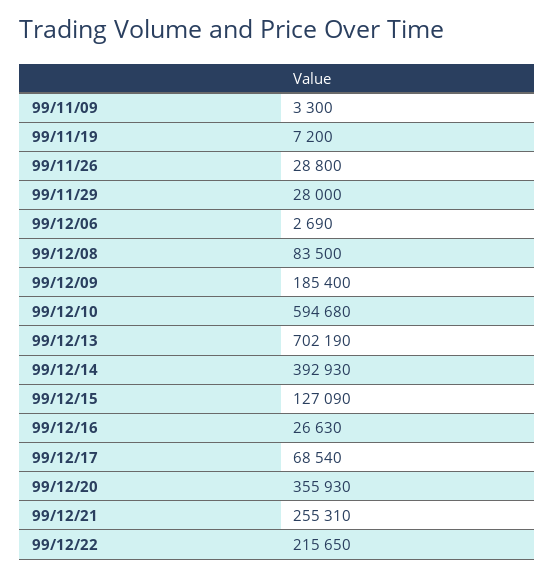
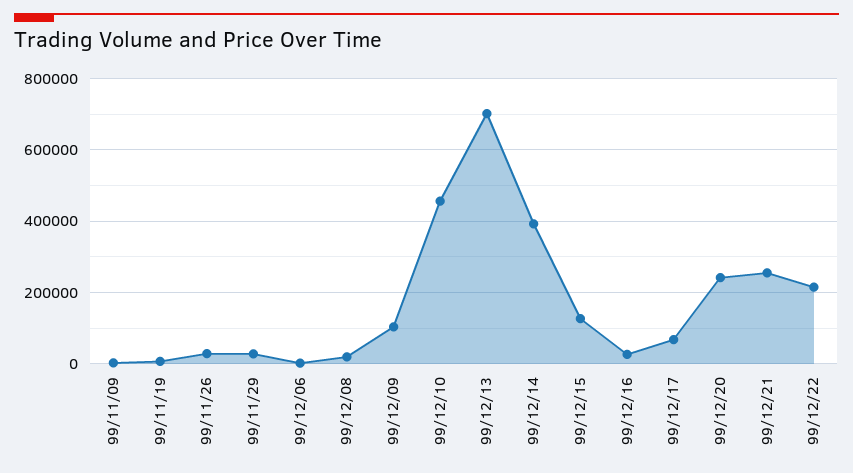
  {
    "99/11/09": 3300,
    "99/11/19": 7200,
    "99/11/26": 28800,
    "99/11/29": 28000,
    "99/12/06": 2690,
-   "99/12/08": 83500,
+   "99/12/08": 20000,
-   "99/12/09": 185400,
+   "99/12/09": 100000,
-   "99/12/10": 594680,
+   "99/12/10": 460000,
    "99/12/13": 702190,
    "99/12/14": 392930,
    "99/12/15": 127090,
    "99/12/16": 26630,
    "99/12/17": 68540,
-   "99/12/20": 355930,
+   "99/12/20": 240000,
    "99/12/21": 255310,
    "99/12/22": 215650
  }

